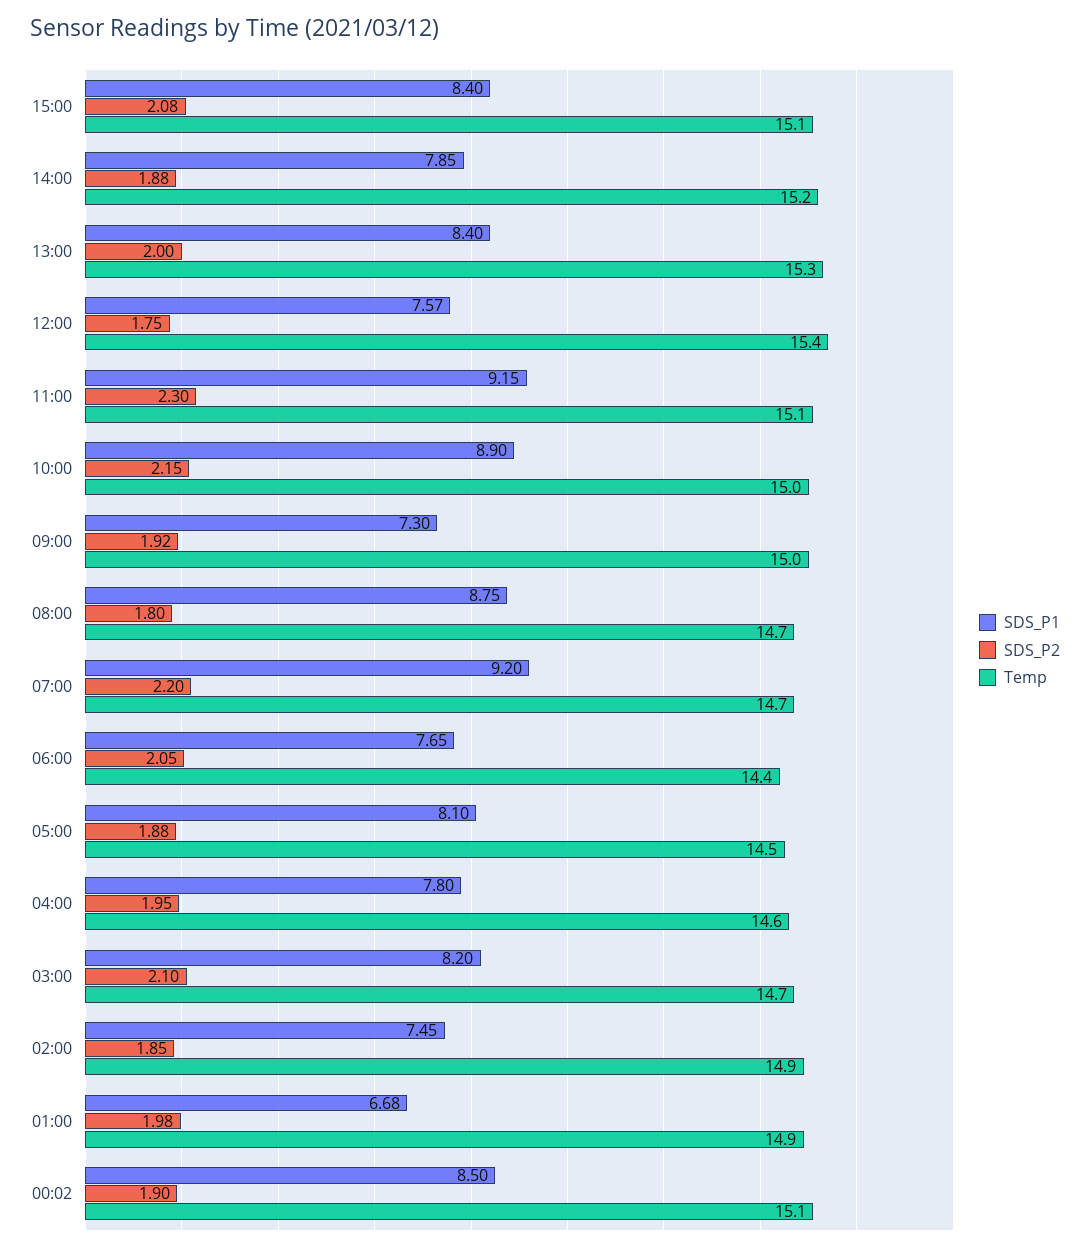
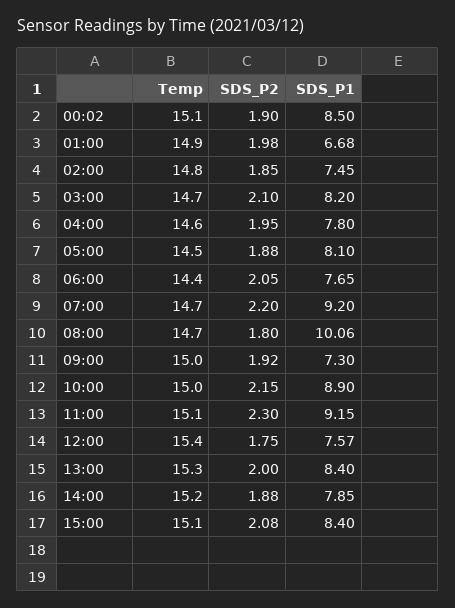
  {
    "SDS_P1": {
      "15:00": 8.4,
      "14:00": 7.85,
      "13:00": 8.4,
      "12:00": 7.57,
      "11:00": 9.15,
      "10:00": 8.9,
      "09:00": 7.3,
-     "08:00": 8.75,
+     "08:00": 10.06,
      "07:00": 9.2,
      "06:00": 7.65,
      "05:00": 8.1,
      "04:00": 7.8,
      "03:00": 8.2,
      "02:00": 7.45,
      "01:00": 6.68,
      "00:02": 8.5
    },
    "SDS_P2": {
      "15:00": 2.08,
      "14:00": 1.88,
      "13:00": 2,
      "12:00": 1.75,
      "11:00": 2.3,
      "10:00": 2.15,
      "09:00": 1.92,
      "08:00": 1.8,
      "07:00": 2.2,
      "06:00": 2.05,
      "05:00": 1.88,
      "04:00": 1.95,
      "03:00": 2.1,
      "02:00": 1.85,
      "01:00": 1.98,
      "00:02": 1.9
    },
    "Temp": {
      "15:00": 15.1,
      "14:00": 15.2,
      "13:00": 15.3,
      "12:00": 15.4,
      "11:00": 15.1,
      "10:00": 15,
      "09:00": 15,
      "08:00": 14.7,
      "07:00": 14.7,
      "06:00": 14.4,
      "05:00": 14.5,
      "04:00": 14.6,
      "03:00": 14.7,
-     "02:00": 14.9,
+     "02:00": 14.8,
      "01:00": 14.9,
      "00:02": 15.1
    }
  }

